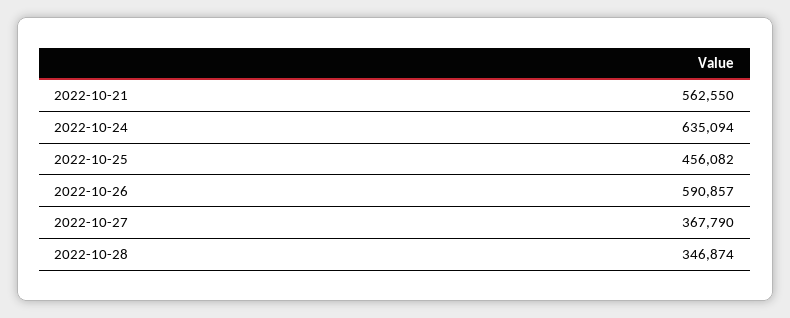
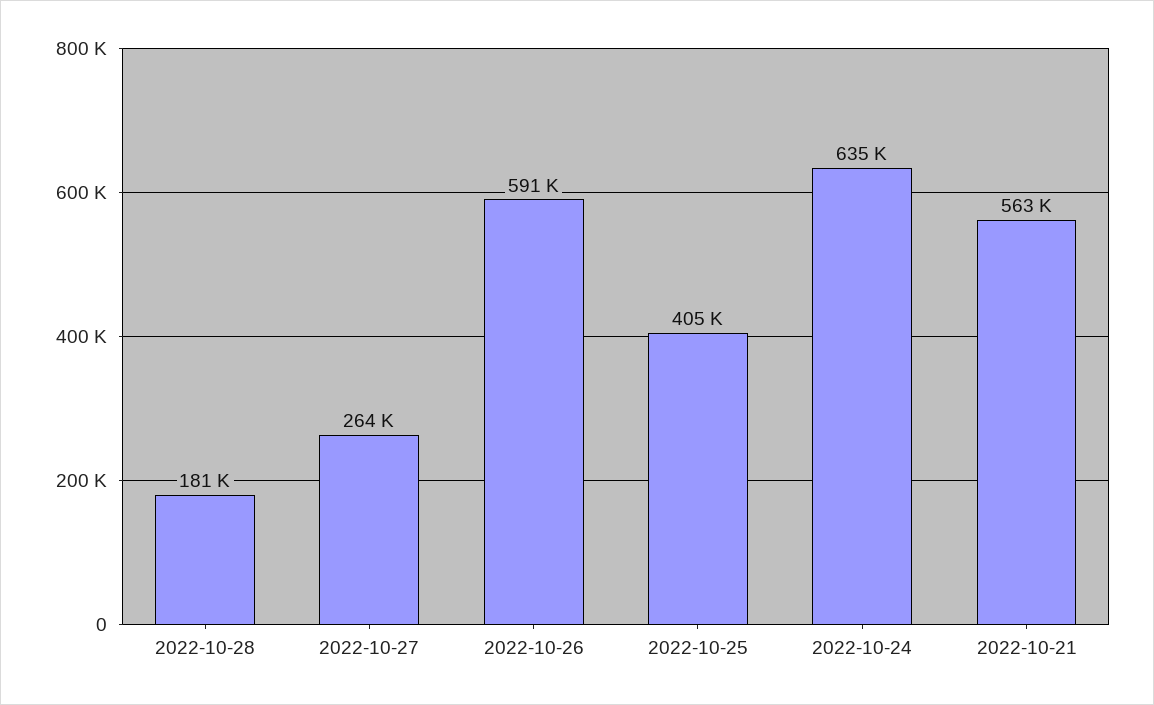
  {
    "2022-10-21": 562550,
    "2022-10-24": 635094,
-   "2022-10-25": 456082,
+   "2022-10-25": 405000,
    "2022-10-26": 590857,
-   "2022-10-27": 367790,
+   "2022-10-27": 264000,
-   "2022-10-28": 346874
+   "2022-10-28": 181000
  }

